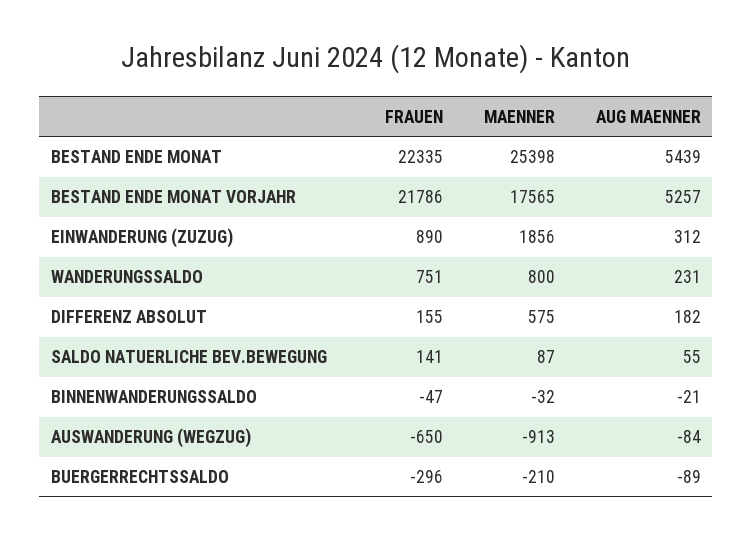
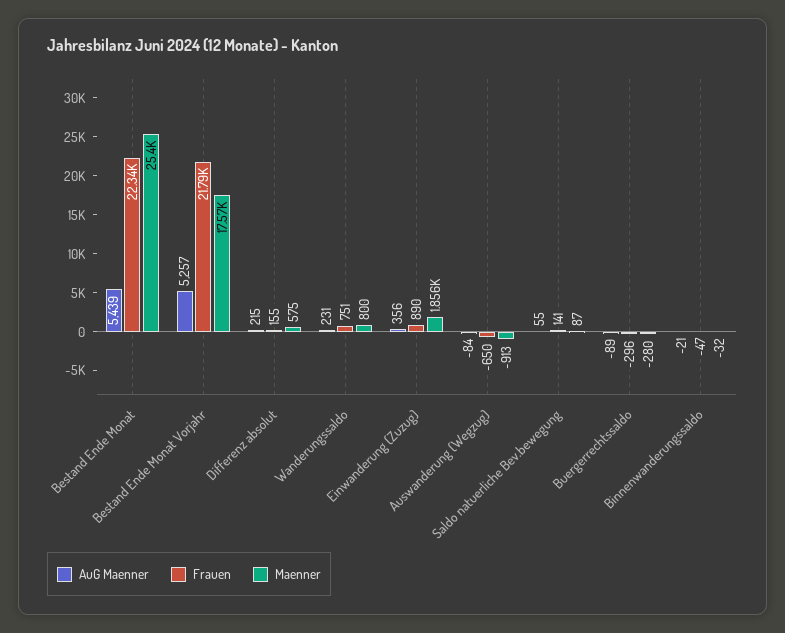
  {
    "FRAUEN": {
      "BESTAND ENDE MONAT": 22335,
      "BESTAND ENDE MONAT VORJAHR": 21786,
      "EINWANDERUNG (ZUZUG)": 890,
      "WANDERUNGSSALDO": 751,
      "DIFFERENZ ABSOLUT": 155,
      "SALDO NATUERLICHE BEV.BEWEGUNG": 141,
      "BINNENWANDERUNGSSALDO": -47,
      "AUSWANDERUNG (WEGZUG)": -650,
      "BUERGERRECHTSSALDO": -296
    },
    "MAENNER": {
      "BESTAND ENDE MONAT": 25398,
      "BESTAND ENDE MONAT VORJAHR": 17565,
      "EINWANDERUNG (ZUZUG)": 1856,
      "WANDERUNGSSALDO": 800,
      "DIFFERENZ ABSOLUT": 575,
      "SALDO NATUERLICHE BEV.BEWEGUNG": 87,
      "BINNENWANDERUNGSSALDO": -32,
      "AUSWANDERUNG (WEGZUG)": -913,
-     "BUERGERRECHTSSALDO": -210
+     "BUERGERRECHTSSALDO": -280
    },
    "AUG MAENNER": {
      "BESTAND ENDE MONAT": 5439,
      "BESTAND ENDE MONAT VORJAHR": 5257,
-     "EINWANDERUNG (ZUZUG)": 312,
+     "EINWANDERUNG (ZUZUG)": 356,
      "WANDERUNGSSALDO": 231,
-     "DIFFERENZ ABSOLUT": 182,
+     "DIFFERENZ ABSOLUT": 215,
      "SALDO NATUERLICHE BEV.BEWEGUNG": 55,
      "BINNENWANDERUNGSSALDO": -21,
      "AUSWANDERUNG (WEGZUG)": -84,
      "BUERGERRECHTSSALDO": -89
    }
  }

